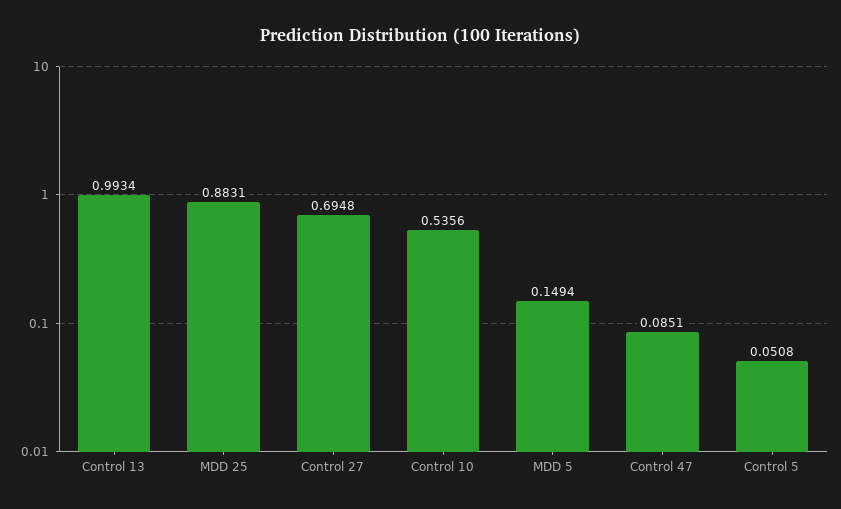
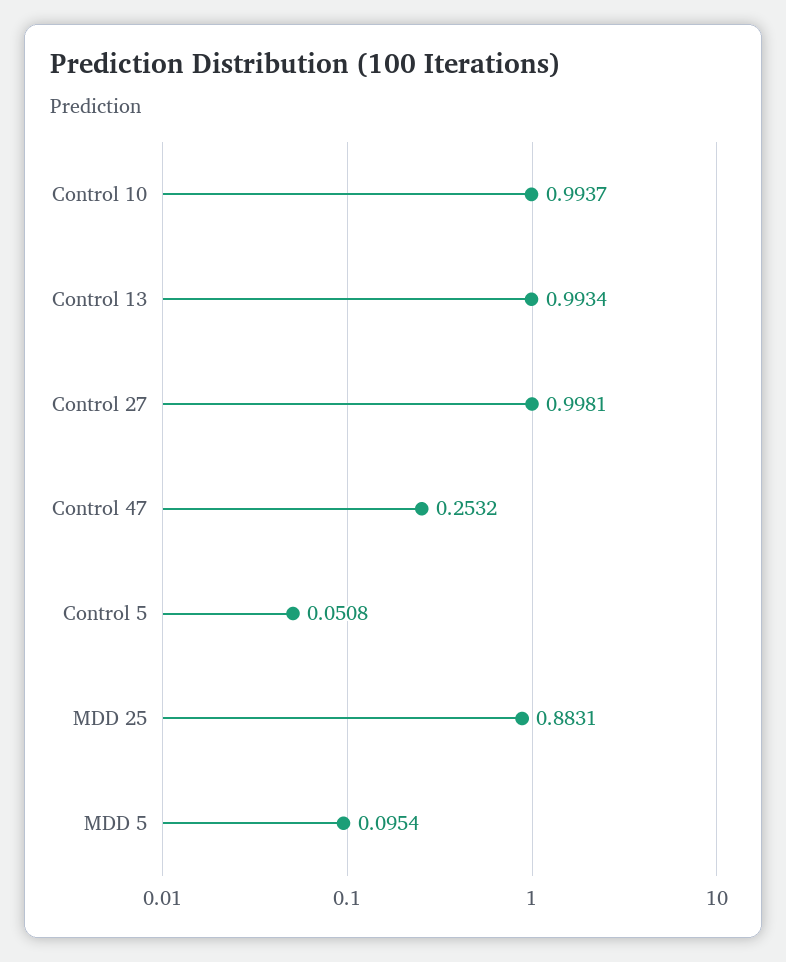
  {
    "Control 13": 0.9934,
    "MDD 25": 0.8831,
-   "Control 27": 0.6948,
+   "Control 27": 0.9981,
-   "Control 10": 0.5356,
+   "Control 10": 0.9937,
-   "MDD 5": 0.1494,
+   "MDD 5": 0.0954,
-   "Control 47": 0.0851,
+   "Control 47": 0.2532,
    "Control 5": 0.0508
  }

